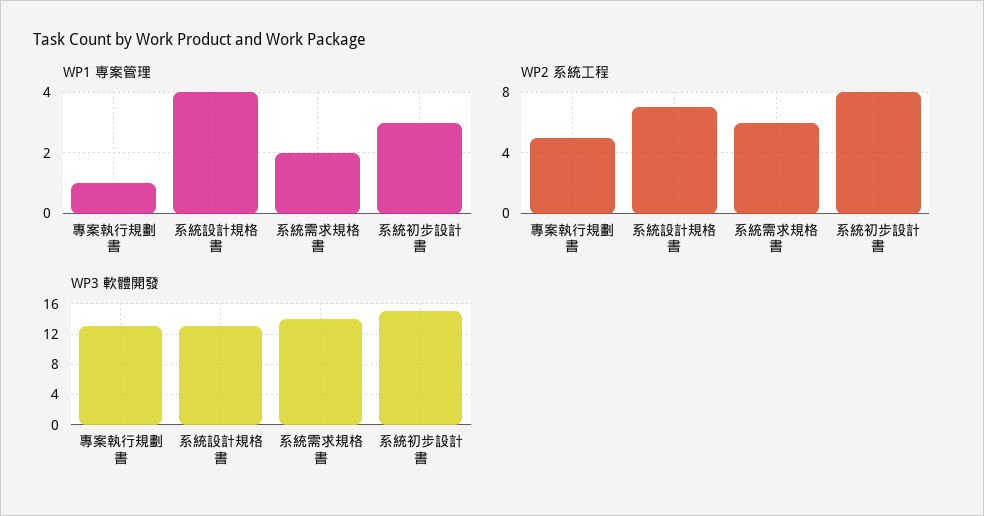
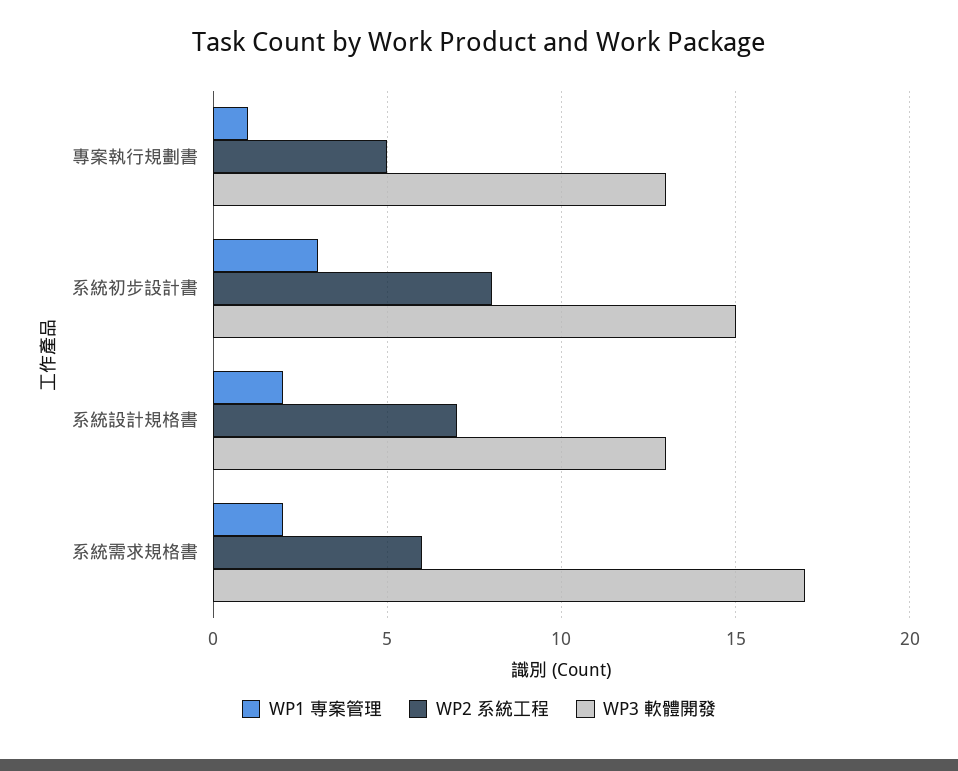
  {
    "WP1 専案管理": {
      "專案執行規劃書": 1,
-     "系統設計規格書": 4,
+     "系統設計規格書": 2,
      "系統需求規格書": 2,
      "系統初步設計書": 3
    },
    "WP2 系統工程": {
      "專案執行規劃書": 5,
      "系統設計規格書": 7,
      "系統需求規格書": 6,
      "系統初步設計書": 8
    },
    "WP3 軟體開發": {
      "專案執行規劃書": 13,
      "系統設計規格書": 13,
-     "系統需求規格書": 14,
+     "系統需求規格書": 17,
      "系統初步設計書": 15
    }
  }

